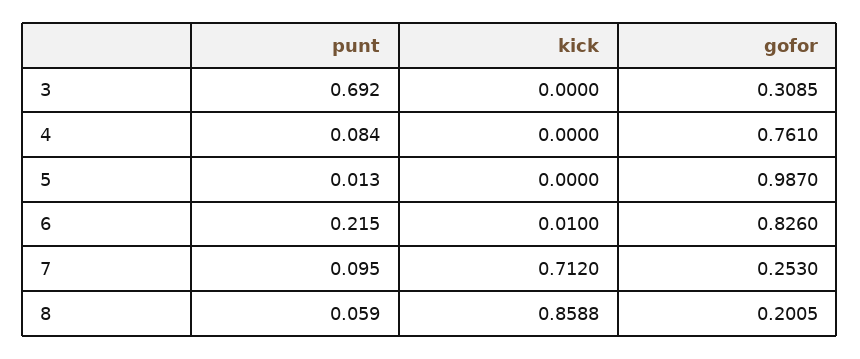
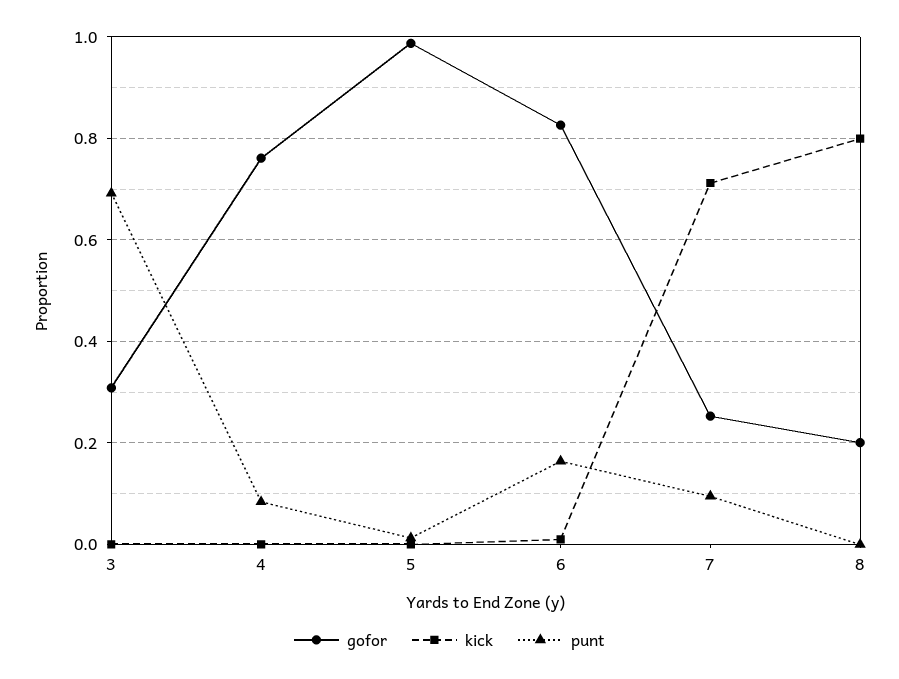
  {
    "punt": {
      "3": 0.692,
      "4": 0.084,
      "5": 0.013,
-     "6": 0.215,
+     "6": 0.16,
      "7": 0.095,
-     "8": 0.059
+     "8": 0
    },
    "kick": {
      "3": 0,
      "4": 0,
      "5": 0,
      "6": 0.01,
      "7": 0.712,
-     "8": 0.8588
+     "8": 0.8
    },
    "gofor": {
      "3": 0.3085,
      "4": 0.761,
      "5": 0.987,
      "6": 0.826,
      "7": 0.253,
      "8": 0.2005
    }
  }

